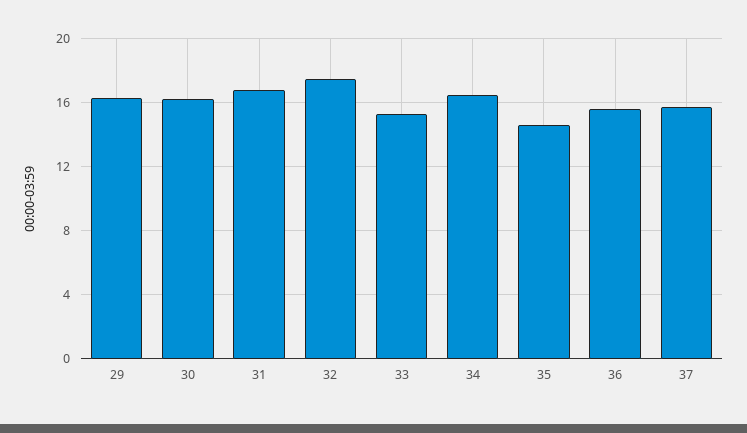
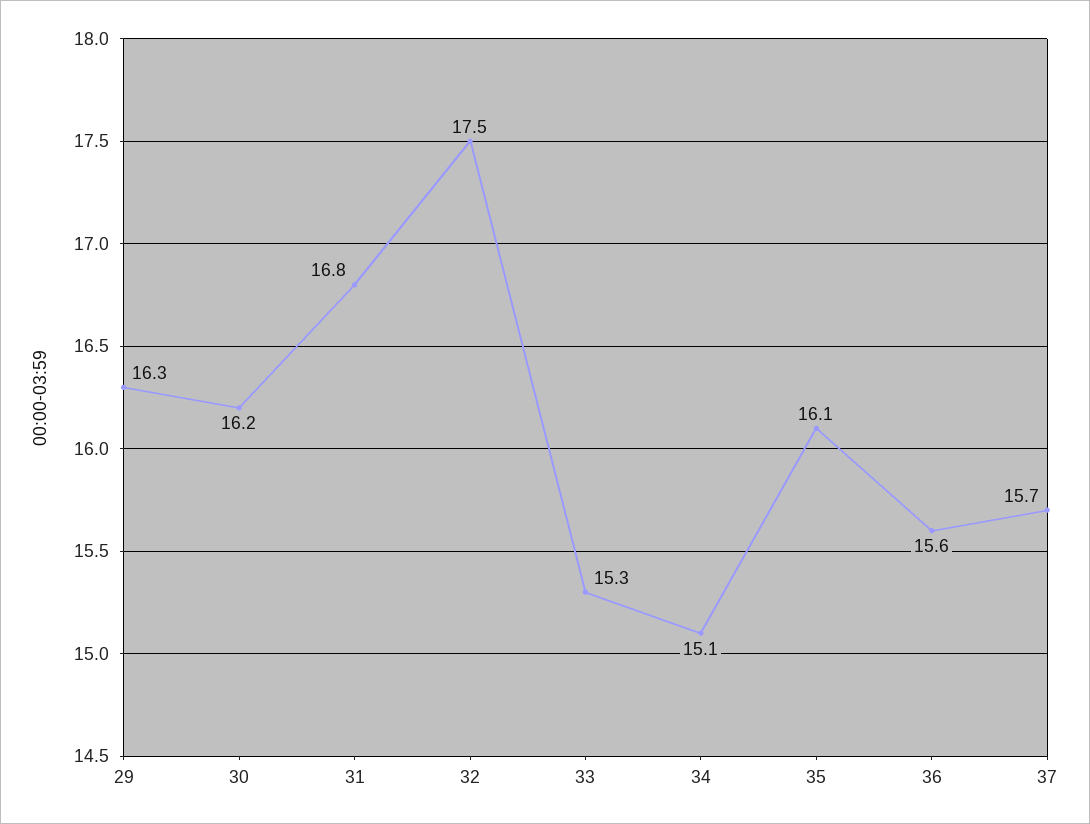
  {
    "29": 16.3,
    "30": 16.2,
    "31": 16.8,
    "32": 17.5,
    "33": 15.3,
-   "34": 16.5,
+   "34": 15.1,
-   "35": 14.5,
+   "35": 16.1,
    "36": 15.6,
    "37": 15.7
  }

